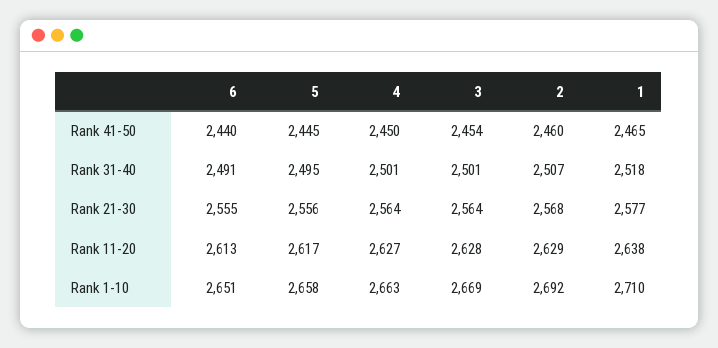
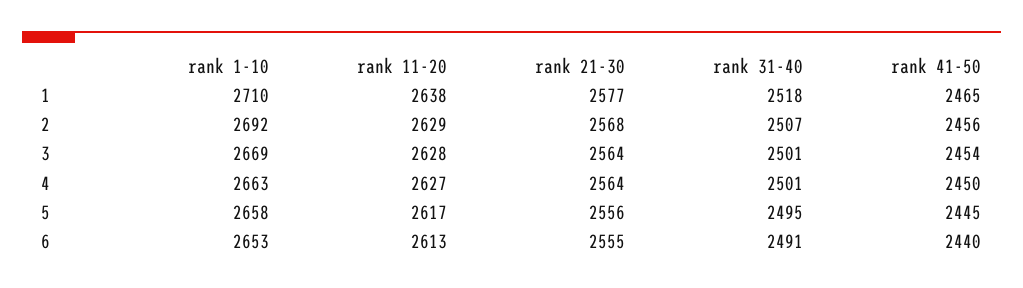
  {
    "6": {
      "Rank 41-50": 2440,
      "Rank 31-40": 2491,
      "Rank 21-30": 2555,
      "Rank 11-20": 2613,
-     "Rank 1-10": 2651
+     "Rank 1-10": 2653
    },
    "5": {
      "Rank 41-50": 2445,
      "Rank 31-40": 2495,
      "Rank 21-30": 2556,
      "Rank 11-20": 2617,
      "Rank 1-10": 2658
    },
    "4": {
      "Rank 41-50": 2450,
      "Rank 31-40": 2501,
      "Rank 21-30": 2564,
      "Rank 11-20": 2627,
      "Rank 1-10": 2663
    },
    "3": {
      "Rank 41-50": 2454,
      "Rank 31-40": 2501,
      "Rank 21-30": 2564,
      "Rank 11-20": 2628,
      "Rank 1-10": 2669
    },
    "2": {
-     "Rank 41-50": 2460,
+     "Rank 41-50": 2456,
      "Rank 31-40": 2507,
      "Rank 21-30": 2568,
      "Rank 11-20": 2629,
      "Rank 1-10": 2692
    },
    "1": {
      "Rank 41-50": 2465,
      "Rank 31-40": 2518,
      "Rank 21-30": 2577,
      "Rank 11-20": 2638,
      "Rank 1-10": 2710
    }
  }

